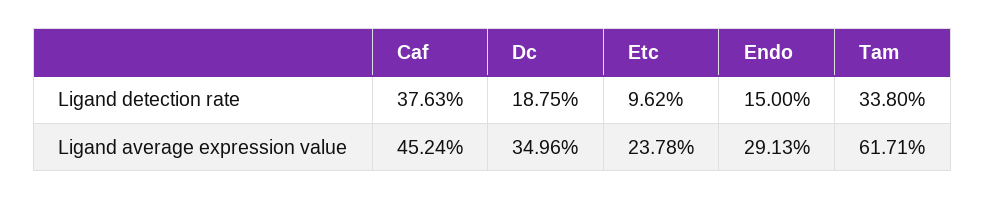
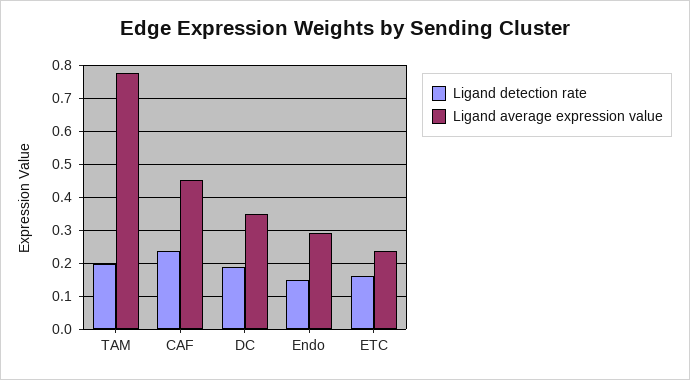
  {
    "Ligand detection rate": {
-     "Caf": 0.3763,
+     "Caf": 0.24,
      "Dc": 0.1875,
-     "Etc": 0.0962,
+     "Etc": 0.16,
      "Endo": 0.15,
-     "Tam": 0.338
+     "Tam": 0.2
    },
    "Ligand average expression value": {
      "Caf": 0.4524,
      "Dc": 0.3496,
      "Etc": 0.2378,
      "Endo": 0.2913,
-     "Tam": 0.6171
+     "Tam": 0.78
    }
  }

